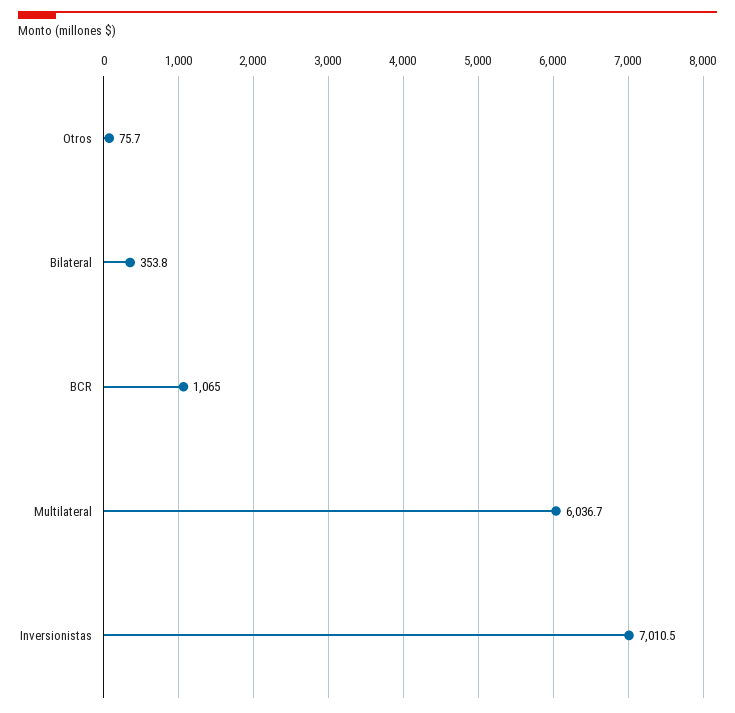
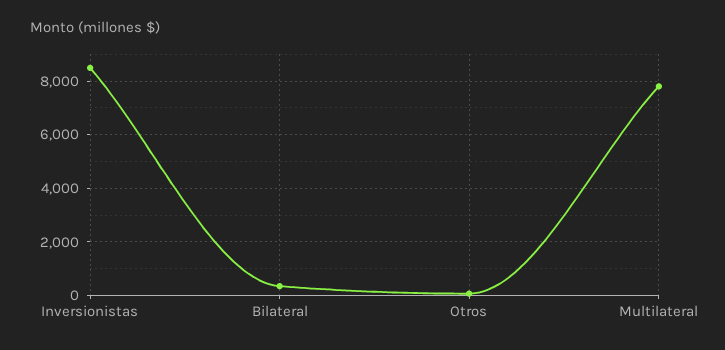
  {
    "Otros": 75.7,
    "Bilateral": 353.8,
-   "BCR": 1065,
-   "Multilateral": 6036.7,
+   "Multilateral": 7750,
-   "Inversionistas": 7010.5
+   "Inversionistas": 8500
  }

